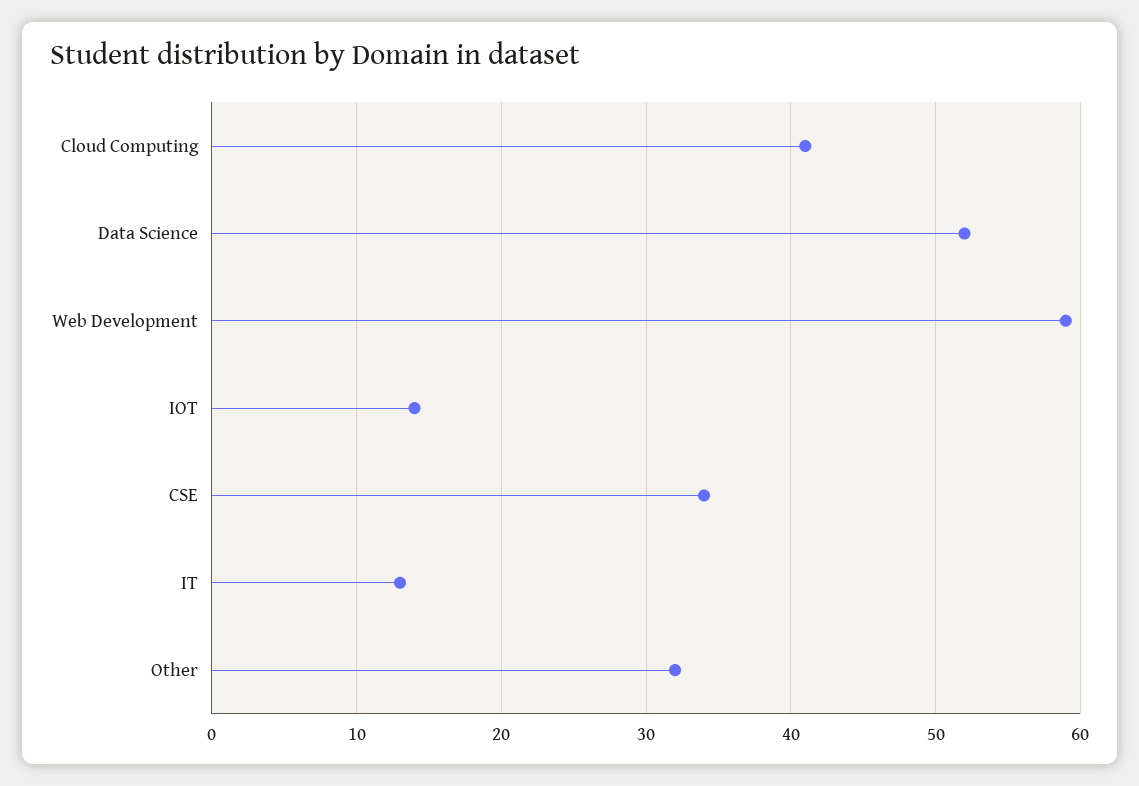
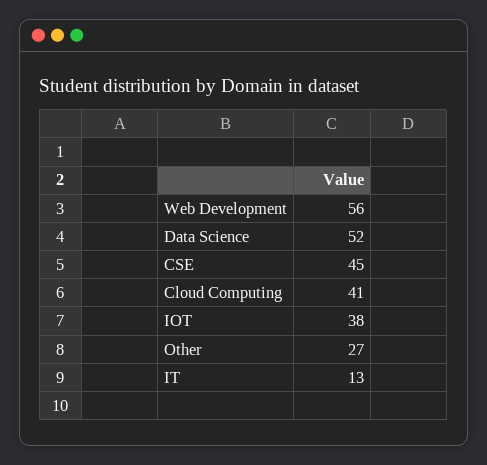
  {
    "Cloud Computing": 41,
    "Data Science": 52,
-   "Web Development": 59,
+   "Web Development": 56,
-   "IOT": 14,
+   "IOT": 38,
-   "CSE": 34,
+   "CSE": 45,
    "IT": 13,
-   "Other": 32
+   "Other": 27
  }

